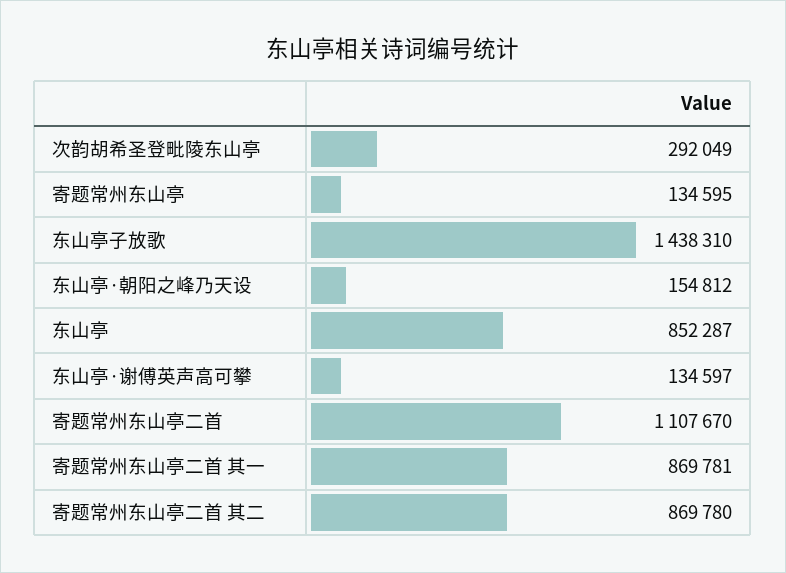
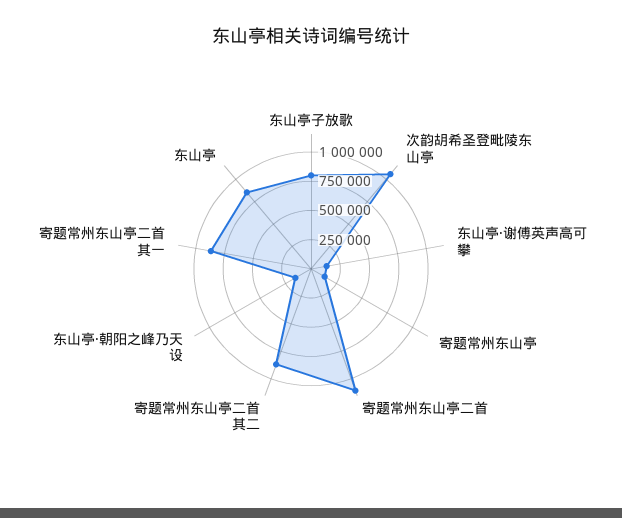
  {
-   "次韵胡希圣登毗陵东山亭": 292049,
+   "次韵胡希圣登毗陵东山亭": 1000000,
    "寄题常州东山亭": 134595,
-   "东山亭子放歌": 1438310,
+   "东山亭子放歌": 750000,
    "东山亭·朝阳之峰乃天设": 154812,
    "东山亭": 852287,
    "东山亭·谢傅英声高可攀": 134597,
    "寄题常州东山亭二首": 1107670,
    "寄题常州东山亭二首 其一": 869781,
    "寄题常州东山亭二首 其二": 869780
  }

